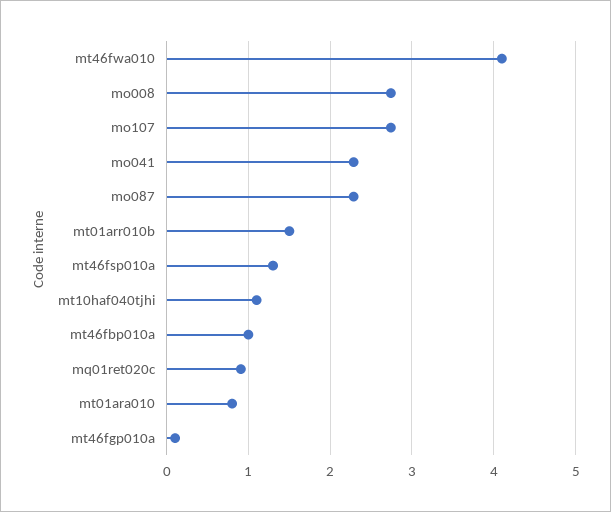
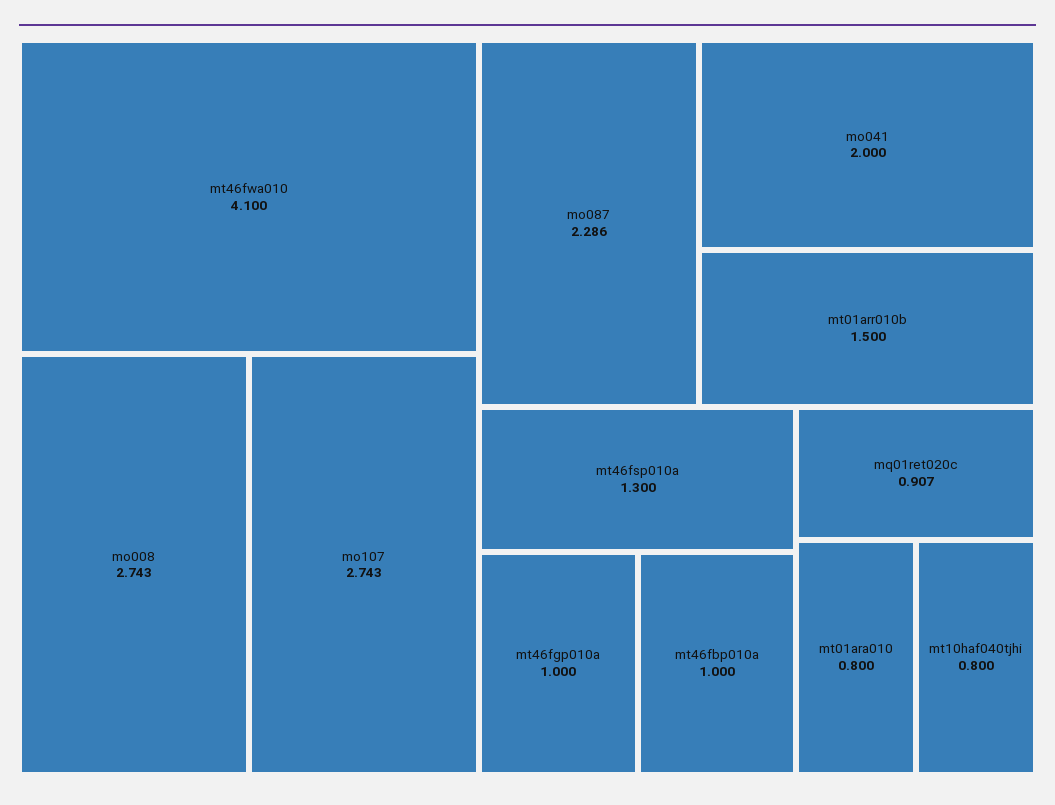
  {
    "mt46fwa010": 4.1,
    "mo008": 2.743,
    "mo107": 2.743,
-   "mo041": 2.3,
+   "mo041": 2,
    "mo087": 2.286,
    "mt01arr010b": 1.5,
    "mt46fsp010a": 1.3,
-   "mt10haf040tjhi": 1.1,
+   "mt10haf040tjhi": 0.8,
    "mt46fbp010a": 1,
    "mq01ret020c": 0.907,
    "mt01ara010": 0.8,
-   "mt46fgp010a": 0.1
+   "mt46fgp010a": 1
  }

